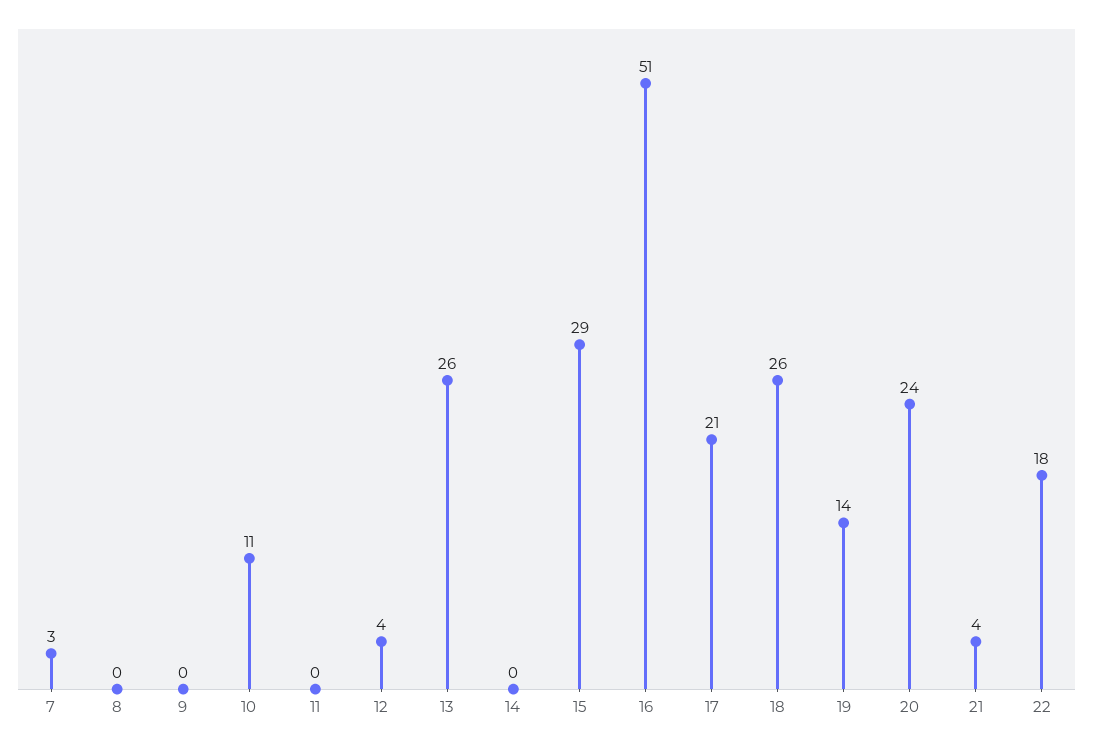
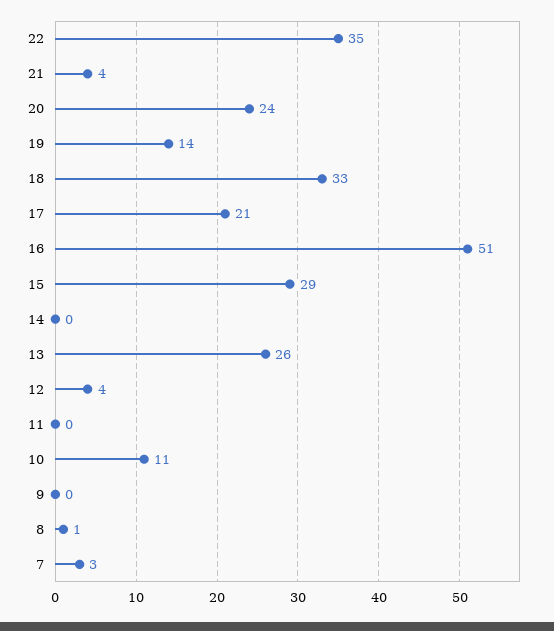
  {
    "7": 3,
-   "8": 0,
+   "8": 1,
    "9": 0,
    "10": 11,
    "11": 0,
    "12": 4,
    "13": 26,
    "14": 0,
    "15": 29,
    "16": 51,
    "17": 21,
-   "18": 26,
+   "18": 33,
    "19": 14,
    "20": 24,
    "21": 4,
-   "22": 18
+   "22": 35
  }

